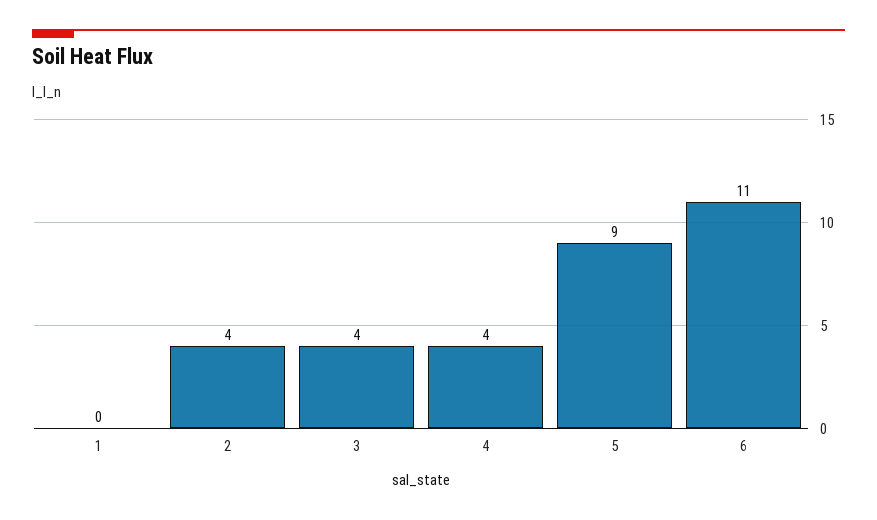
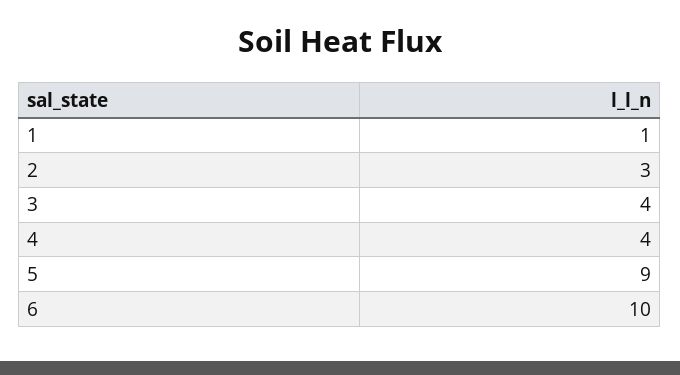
  {
-   "1": 0,
+   "1": 1,
-   "2": 4,
+   "2": 3,
    "3": 4,
    "4": 4,
    "5": 9,
-   "6": 11
+   "6": 10
  }

